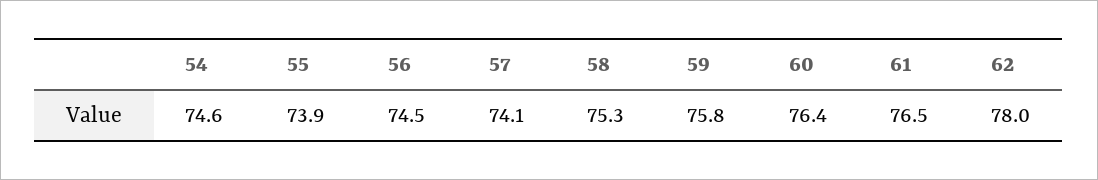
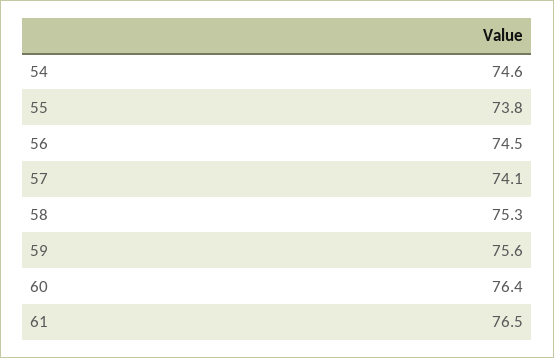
  {
    "54": 74.6,
-   "55": 73.9,
+   "55": 73.8,
    "56": 74.5,
    "57": 74.1,
    "58": 75.3,
-   "59": 75.8,
+   "59": 75.6,
    "60": 76.4,
-   "61": 76.5,
+   "61": 76.5
-   "62": 78
  }

